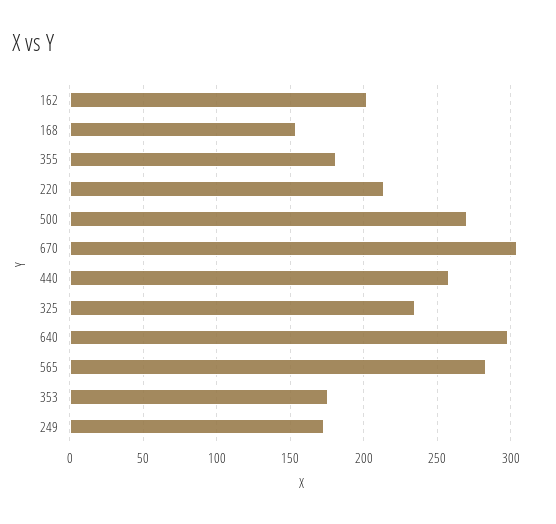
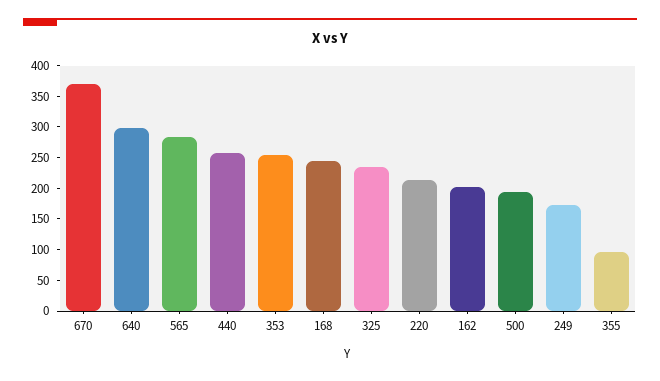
  {
    "162": 200,
-   "168": 155,
+   "168": 250,
-   "355": 180,
+   "355": 100,
    "220": 215,
-   "500": 270,
+   "500": 200,
-   "670": 305,
+   "670": 375,
    "440": 260,
    "325": 235,
    "640": 300,
    "565": 285,
-   "353": 175,
+   "353": 250,
    "249": 175
  }

